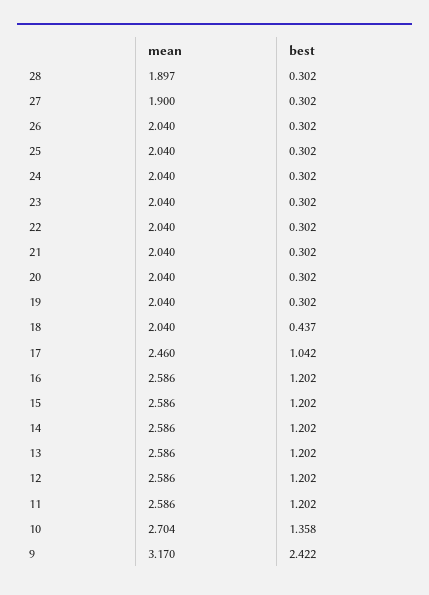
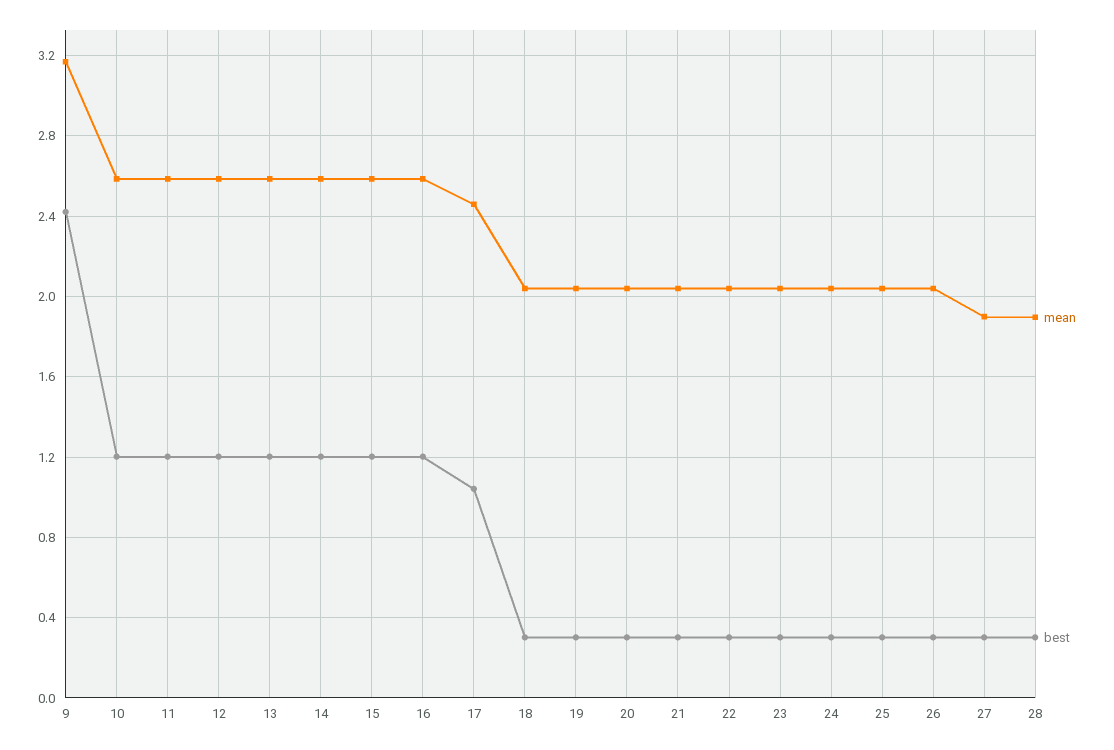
  {
    "mean": {
      "28": 1.897,
      "27": 1.9,
      "26": 2.04,
      "25": 2.04,
      "24": 2.04,
      "23": 2.04,
      "22": 2.04,
      "21": 2.04,
      "20": 2.04,
      "19": 2.04,
      "18": 2.04,
      "17": 2.46,
      "16": 2.586,
      "15": 2.586,
      "14": 2.586,
      "13": 2.586,
      "12": 2.586,
      "11": 2.586,
-     "10": 2.704,
+     "10": 2.6,
      "9": 3.17
    },
    "best": {
      "28": 0.302,
      "27": 0.302,
      "26": 0.302,
      "25": 0.302,
      "24": 0.302,
      "23": 0.302,
      "22": 0.302,
      "21": 0.302,
      "20": 0.302,
      "19": 0.302,
-     "18": 0.437,
+     "18": 0.3,
      "17": 1.042,
      "16": 1.202,
      "15": 1.202,
      "14": 1.202,
      "13": 1.202,
      "12": 1.202,
      "11": 1.202,
-     "10": 1.358,
+     "10": 1.2,
      "9": 2.422
    }
  }

